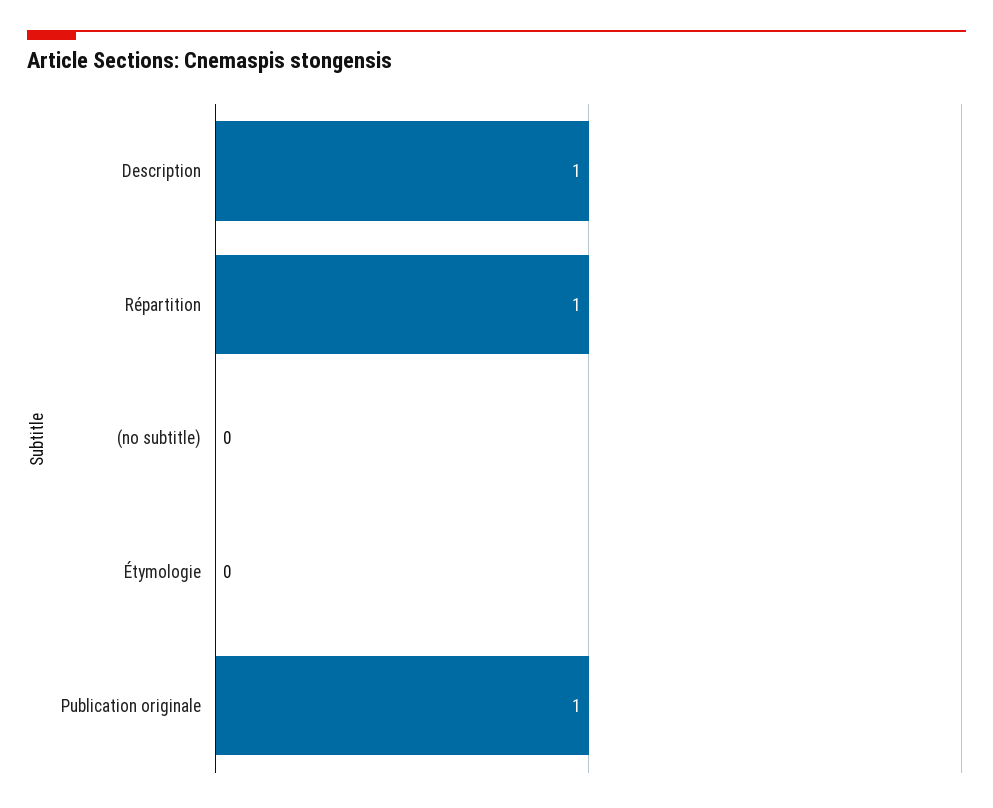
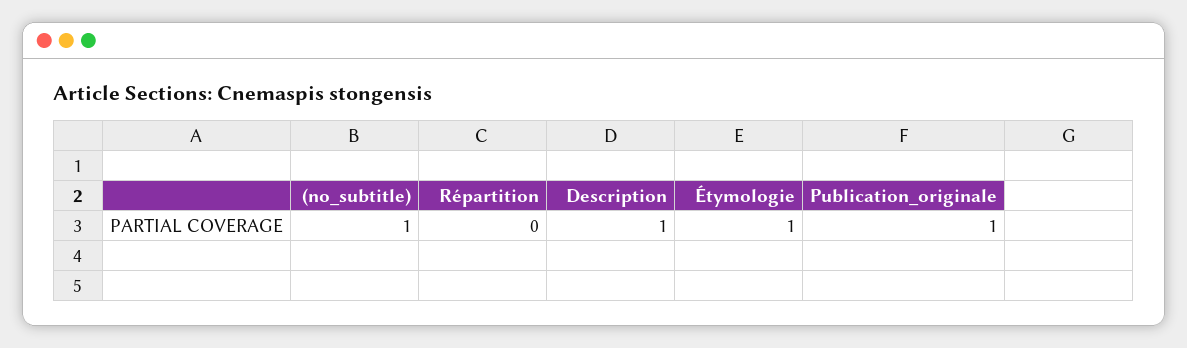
  {
    "Description": 1,
-   "Répartition": 1,
+   "Répartition": 0,
-   "(no subtitle)": 0,
+   "(no subtitle)": 1,
-   "Étymologie": 0,
+   "Étymologie": 1,
    "Publication originale": 1
  }

